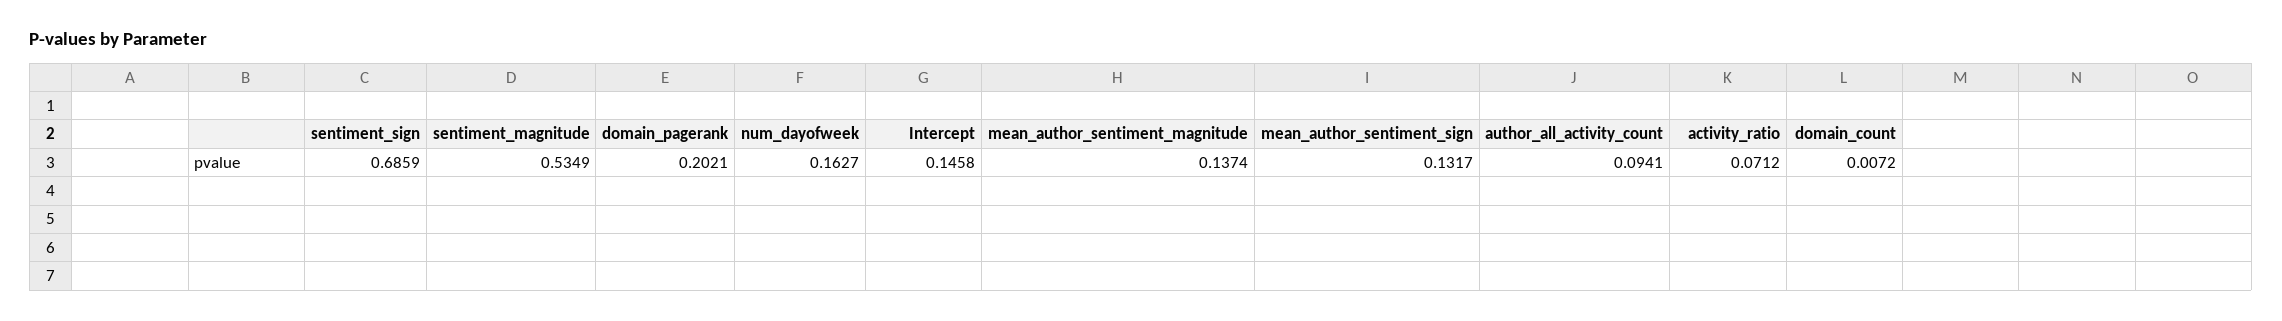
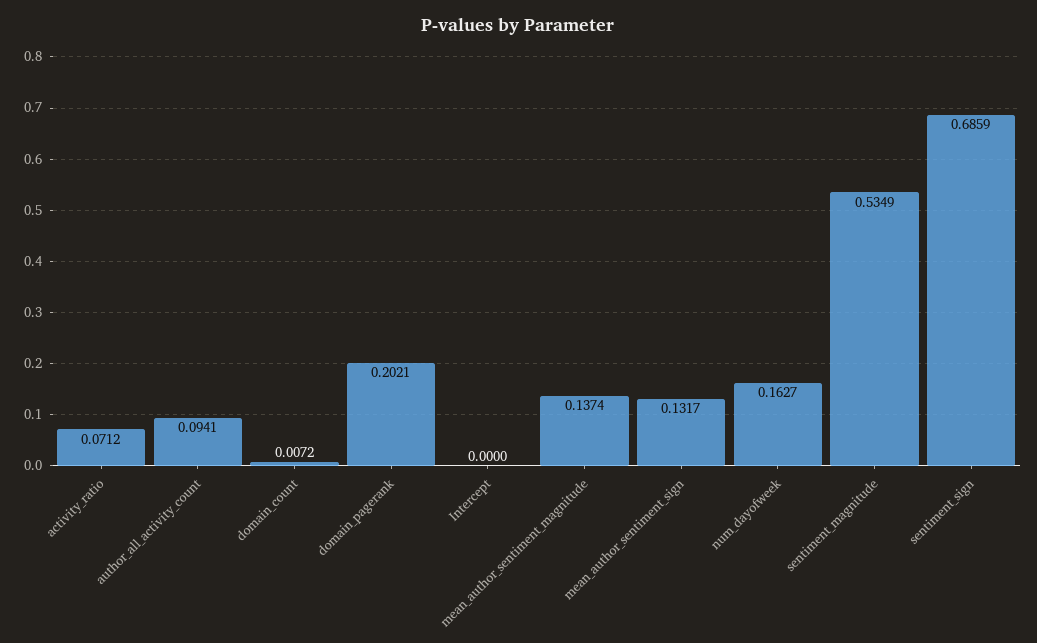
  {
    "sentiment_sign": 0.6859,
    "sentiment_magnitude": 0.5349,
    "domain_pagerank": 0.2021,
    "num_dayofweek": 0.1627,
-   "Intercept": 0.1458,
+   "Intercept": 0,
    "mean_author_sentiment_magnitude": 0.1374,
    "mean_author_sentiment_sign": 0.1317,
    "author_all_activity_count": 0.0941,
    "activity_ratio": 0.0712,
    "domain_count": 0.0072
  }

